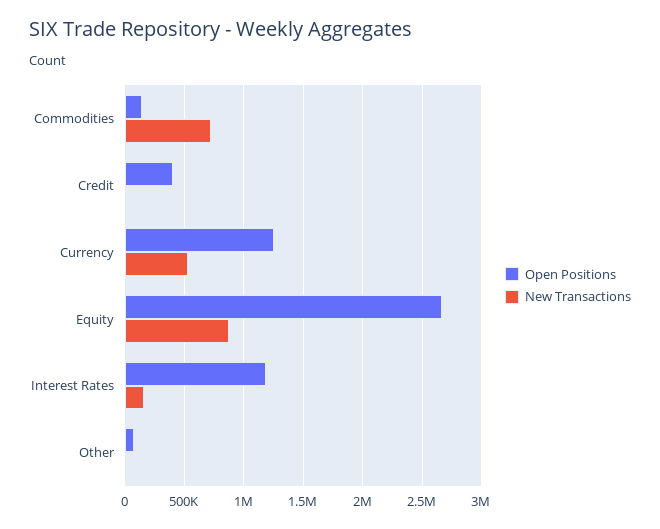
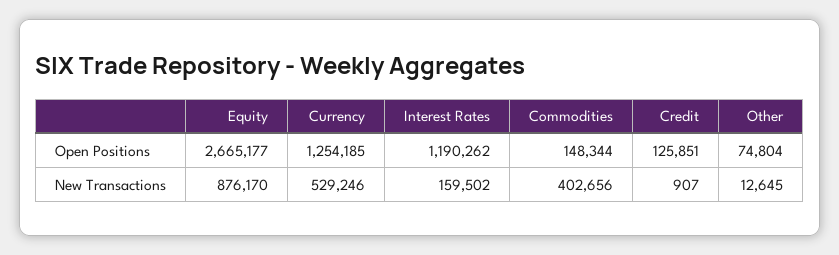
  {
    "Open Positions": {
      "Commodities": 148344,
-     "Credit": 400000,
+     "Credit": 125851,
      "Currency": 1254185,
      "Equity": 2665177,
      "Interest Rates": 1190262,
      "Other": 74804
    },
    "New Transactions": {
-     "Commodities": 700000,
+     "Commodities": 402656,
      "Credit": 907,
      "Currency": 529246,
      "Equity": 876170,
      "Interest Rates": 159502,
      "Other": 12645
    }
  }

